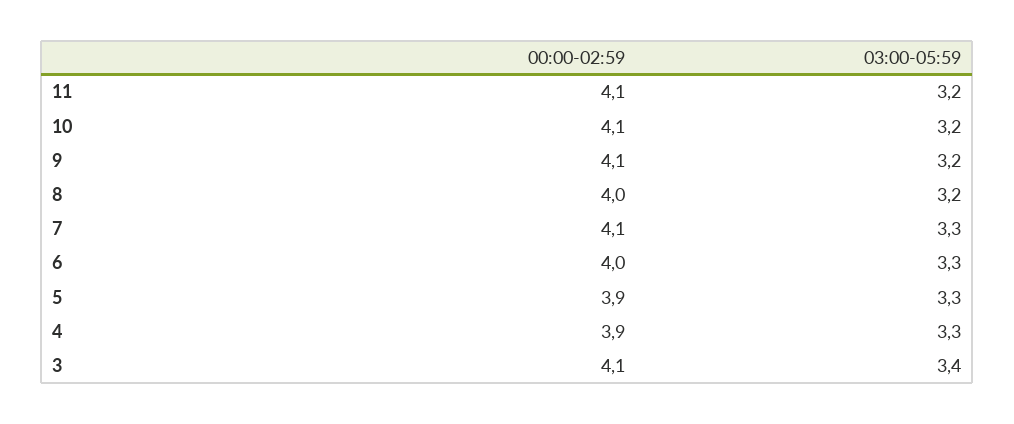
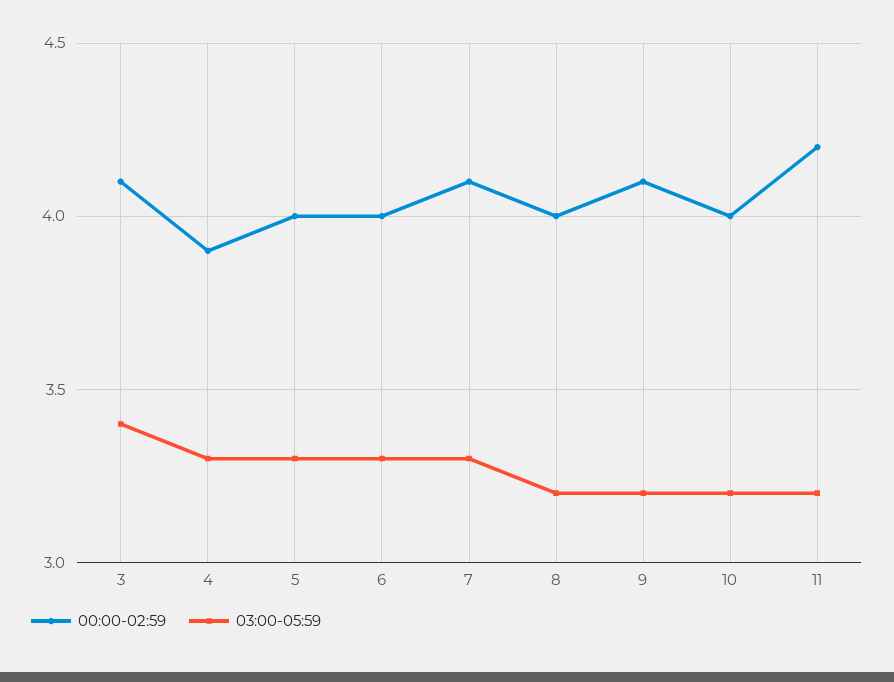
  {
    "00:00-02:59": {
-     "11": 4.1,
+     "11": 4.2,
-     "10": 4.1,
+     "10": 4,
      "9": 4.1,
      "8": 4,
      "7": 4.1,
      "6": 4,
-     "5": 3.9,
+     "5": 4,
      "4": 3.9,
      "3": 4.1
    },
    "03:00-05:59": {
      "11": 3.2,
      "10": 3.2,
      "9": 3.2,
      "8": 3.2,
      "7": 3.3,
      "6": 3.3,
      "5": 3.3,
      "4": 3.3,
      "3": 3.4
    }
  }

